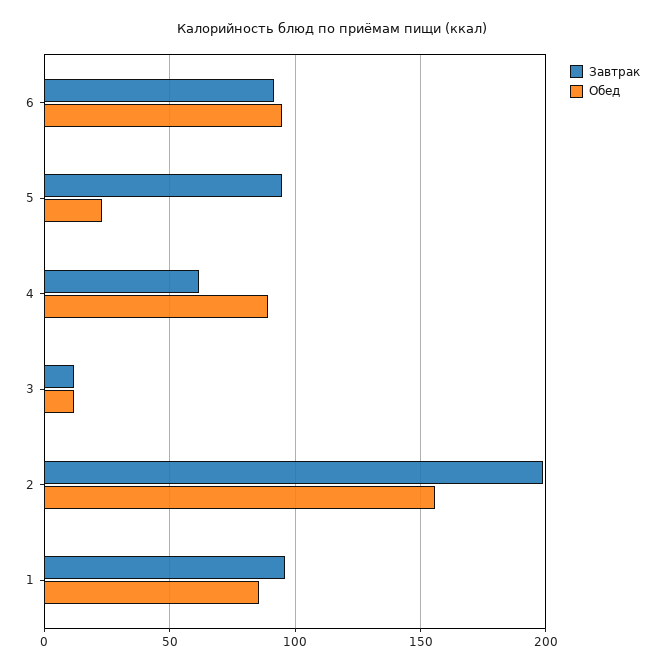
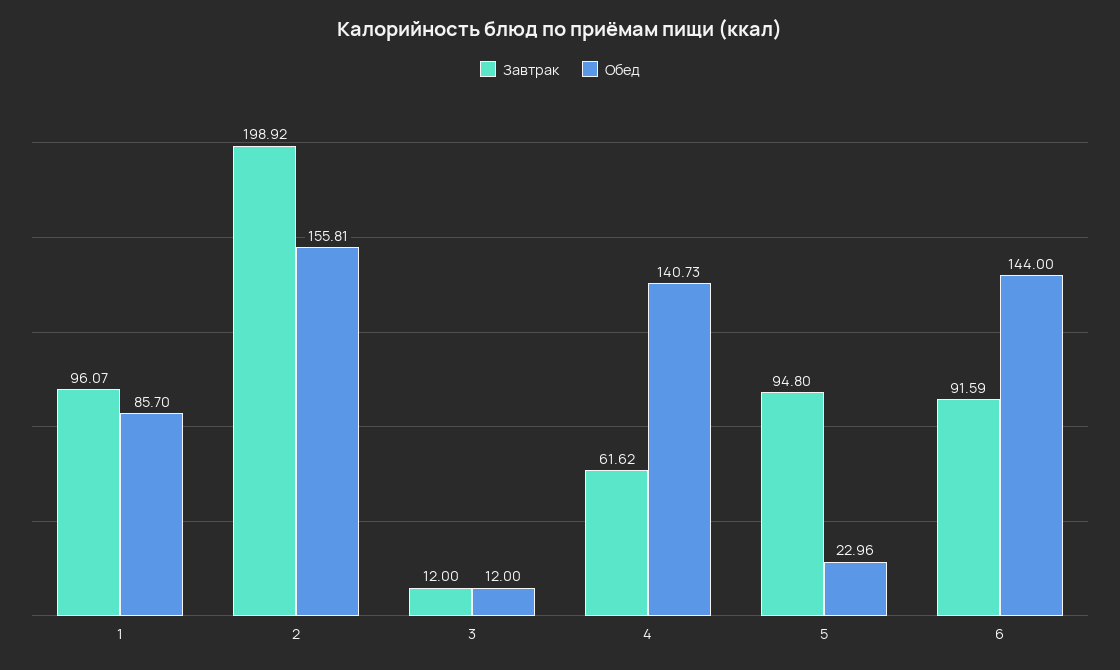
  {
    "Завтрак": {
      "6": 91.59,
      "5": 94.8,
      "4": 61.62,
      "3": 12,
      "2": 198.92,
      "1": 96.07
    },
    "Обед": {
-     "6": 95,
+     "6": 144,
      "5": 22.96,
-     "4": 90,
+     "4": 140.73,
      "3": 12,
      "2": 155.81,
      "1": 85.7
    }
  }

